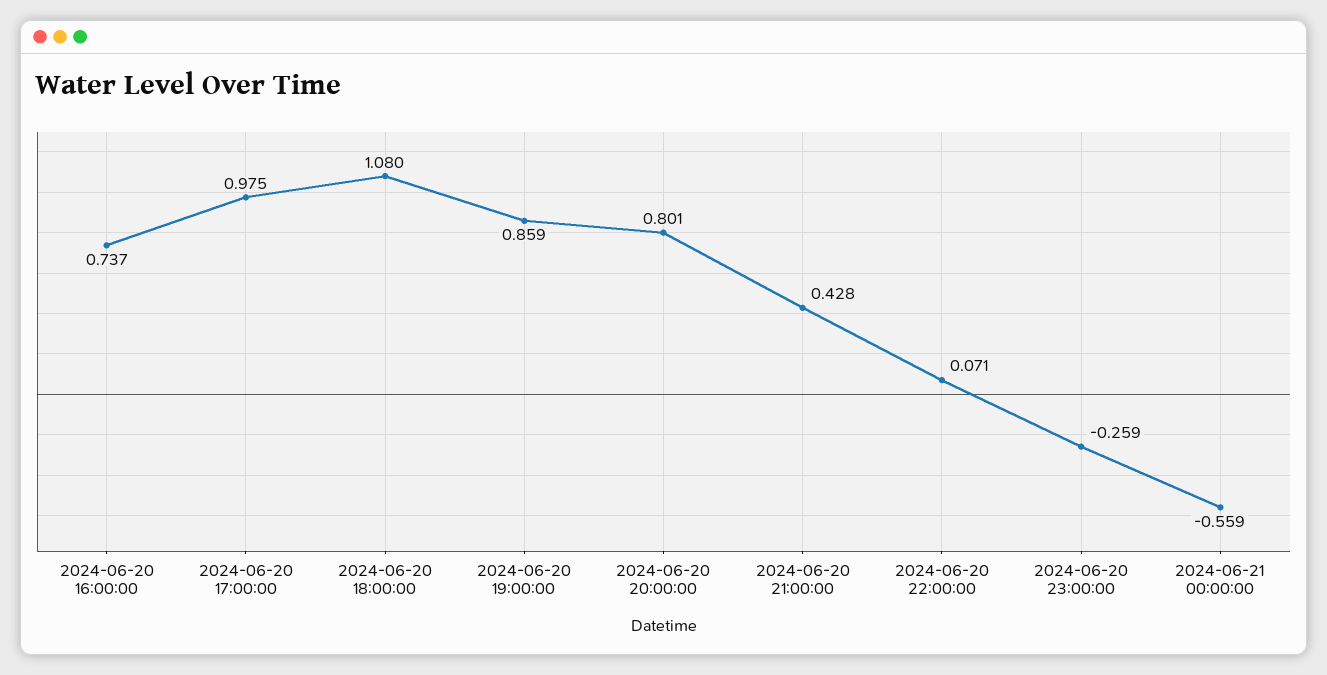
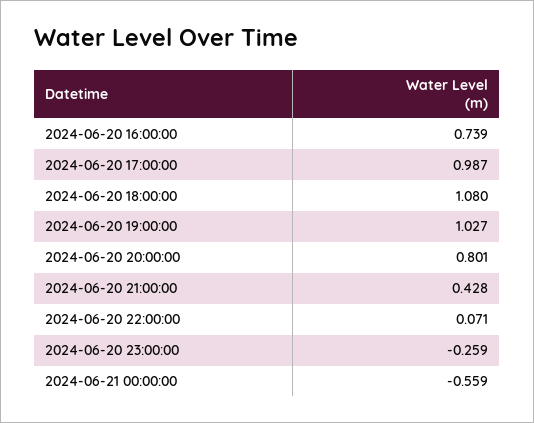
  {
-   "2024-06-20 16:00:00": 0.737,
+   "2024-06-20 16:00:00": 0.739,
-   "2024-06-20 17:00:00": 0.975,
+   "2024-06-20 17:00:00": 0.987,
    "2024-06-20 18:00:00": 1.08,
-   "2024-06-20 19:00:00": 0.859,
+   "2024-06-20 19:00:00": 1.027,
    "2024-06-20 20:00:00": 0.801,
    "2024-06-20 21:00:00": 0.428,
    "2024-06-20 22:00:00": 0.071,
    "2024-06-20 23:00:00": -0.259,
    "2024-06-21 00:00:00": -0.559
  }

